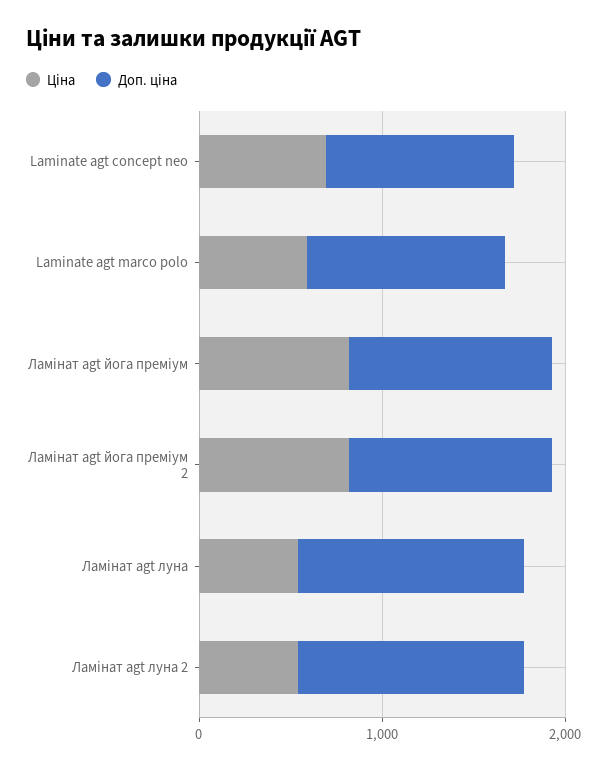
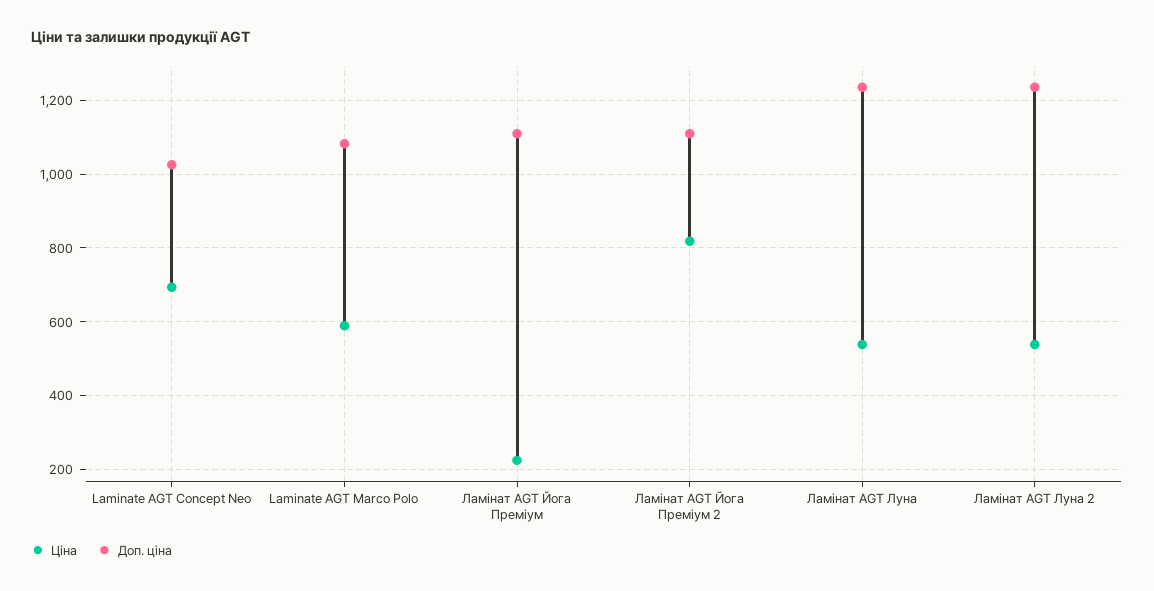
  {
    "Ціна": {
      "Laminate agt concept neo": 700,
      "Laminate agt marco polo": 580,
-     "Ламінат agt йога преміум": 800,
+     "Ламінат agt йога преміум": 220,
      "Ламінат agt йога преміум 2": 820,
      "Ламінат agt луна": 540,
      "Ламінат agt луна 2": 540
    },
    "Доп. ціна": {
      "Laminate agt concept neo": 1020,
      "Laminate agt marco polo": 1080,
      "Ламінат agt йога преміум": 1100,
      "Ламінат agt йога преміум 2": 1100,
      "Ламінат agt луна": 1240,
      "Ламінат agt луна 2": 1240
    }
  }

